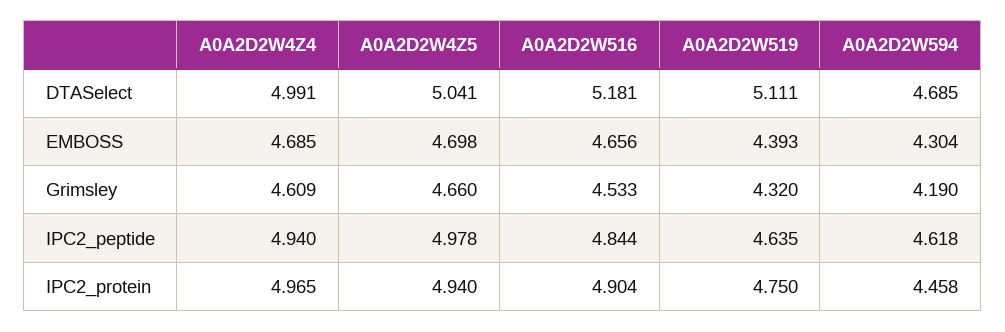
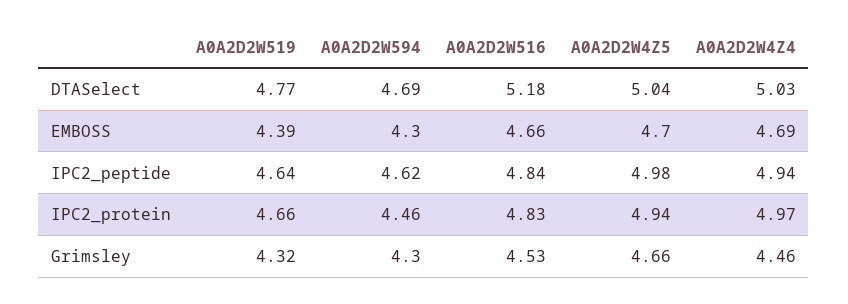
  {
    "A0A2D2W4Z4": {
-     "DTASelect": 4.991,
+     "DTASelect": 5.03,
      "EMBOSS": 4.685,
-     "Grimsley": 4.609,
+     "Grimsley": 4.46,
      "IPC2_peptide": 4.94,
      "IPC2_protein": 4.965
    },
    "A0A2D2W4Z5": {
      "DTASelect": 5.041,
      "EMBOSS": 4.698,
      "Grimsley": 4.66,
      "IPC2_peptide": 4.978,
      "IPC2_protein": 4.94
    },
    "A0A2D2W516": {
      "DTASelect": 5.181,
      "EMBOSS": 4.656,
      "Grimsley": 4.533,
      "IPC2_peptide": 4.844,
-     "IPC2_protein": 4.904
+     "IPC2_protein": 4.83
    },
    "A0A2D2W519": {
-     "DTASelect": 5.111,
+     "DTASelect": 4.77,
      "EMBOSS": 4.393,
      "Grimsley": 4.32,
      "IPC2_peptide": 4.635,
-     "IPC2_protein": 4.75
+     "IPC2_protein": 4.66
    },
    "A0A2D2W594": {
      "DTASelect": 4.685,
      "EMBOSS": 4.304,
-     "Grimsley": 4.19,
+     "Grimsley": 4.3,
      "IPC2_peptide": 4.618,
      "IPC2_protein": 4.458
    }
  }

